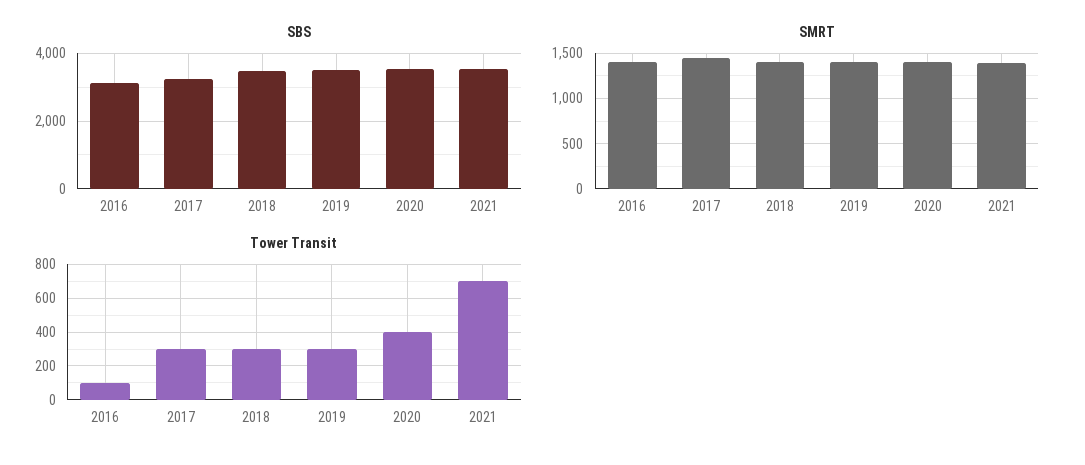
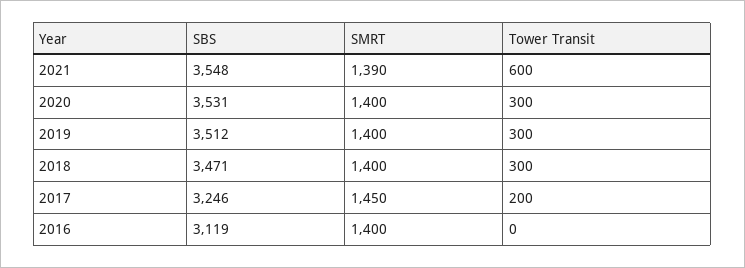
  {
    "SBS": {
      "2016": 3119,
      "2017": 3246,
      "2018": 3471,
      "2019": 3512,
      "2020": 3531,
      "2021": 3548
    },
    "SMRT": {
      "2016": 1400,
      "2017": 1450,
      "2018": 1400,
      "2019": 1400,
      "2020": 1400,
      "2021": 1390
    },
    "Tower Transit": {
-     "2016": 100,
+     "2016": 0,
-     "2017": 300,
+     "2017": 200,
      "2018": 300,
      "2019": 300,
-     "2020": 400,
+     "2020": 300,
-     "2021": 700
+     "2021": 600
    }
  }

